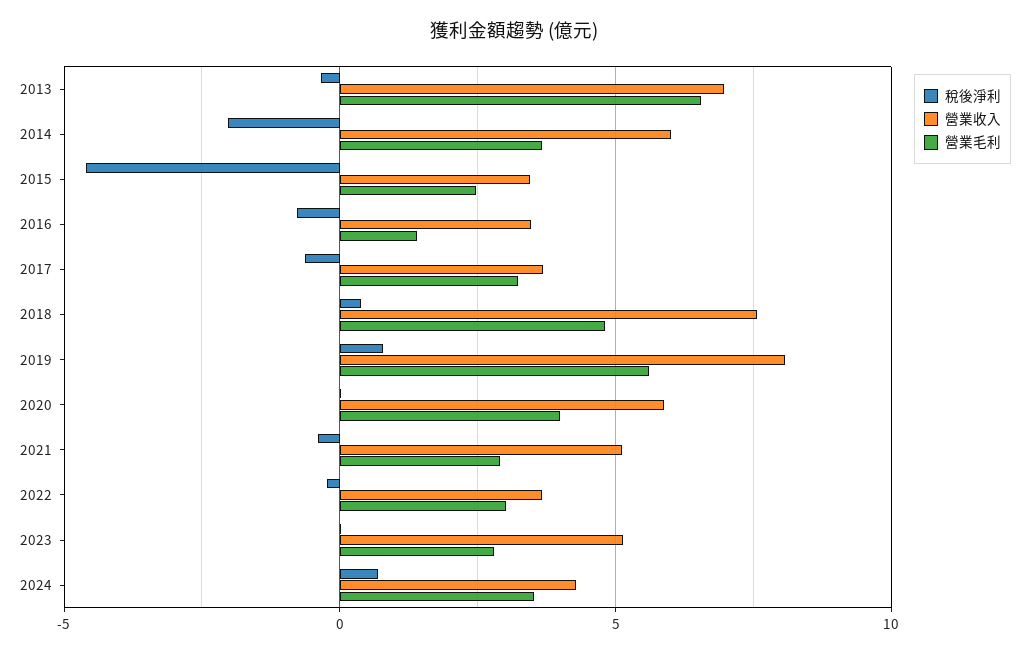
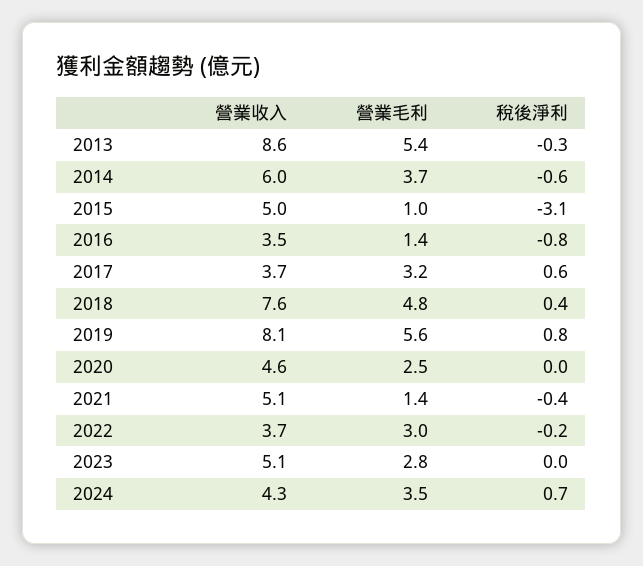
  {
    "稅後淨利": {
      "2013": -0.3,
-     "2014": -2,
+     "2014": -0.6,
-     "2015": -4.5,
+     "2015": -3.1,
      "2016": -0.8,
-     "2017": -0.5,
+     "2017": 0.6,
      "2018": 0.4,
      "2019": 0.8,
      "2020": 0,
      "2021": -0.4,
      "2022": -0.2,
      "2023": 0,
      "2024": 0.7
    },
    "營業收入": {
-     "2013": 7,
+     "2013": 8.6,
      "2014": 6,
-     "2015": 3.5,
+     "2015": 5,
      "2016": 3.5,
      "2017": 3.7,
      "2018": 7.6,
      "2019": 8.1,
-     "2020": 6,
+     "2020": 4.6,
      "2021": 5.1,
      "2022": 3.7,
      "2023": 5.1,
      "2024": 4.3
    },
    "營業毛利": {
-     "2013": 6.5,
+     "2013": 5.4,
      "2014": 3.7,
-     "2015": 2.5,
+     "2015": 1,
      "2016": 1.4,
      "2017": 3.2,
      "2018": 4.8,
      "2019": 5.6,
-     "2020": 4,
+     "2020": 2.5,
-     "2021": 3,
+     "2021": 1.4,
      "2022": 3,
      "2023": 2.8,
      "2024": 3.5
    }
  }

